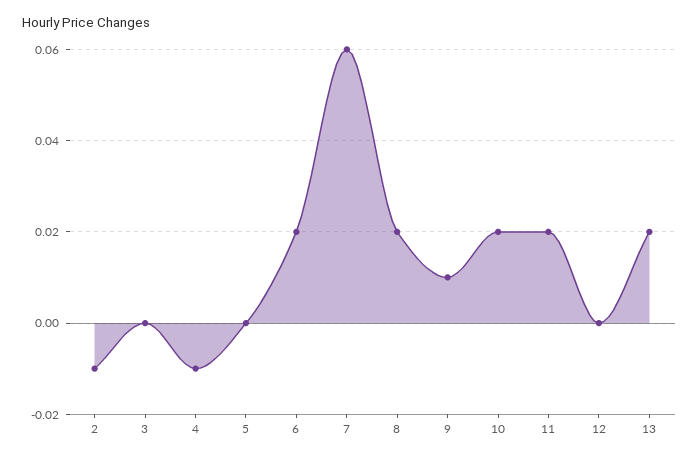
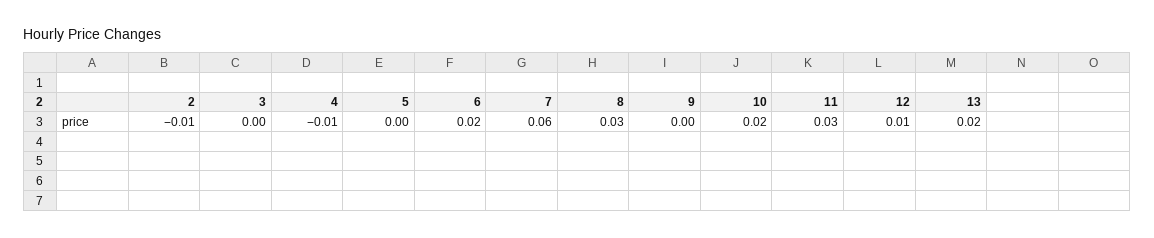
  {
    "2": -0.01,
    "3": 0,
    "4": -0.01,
    "5": 0,
    "6": 0.02,
    "7": 0.06,
-   "8": 0.02,
+   "8": 0.03,
-   "9": 0.01,
+   "9": 0,
    "10": 0.02,
-   "11": 0.02,
+   "11": 0.03,
-   "12": 0,
+   "12": 0.01,
    "13": 0.02
  }

